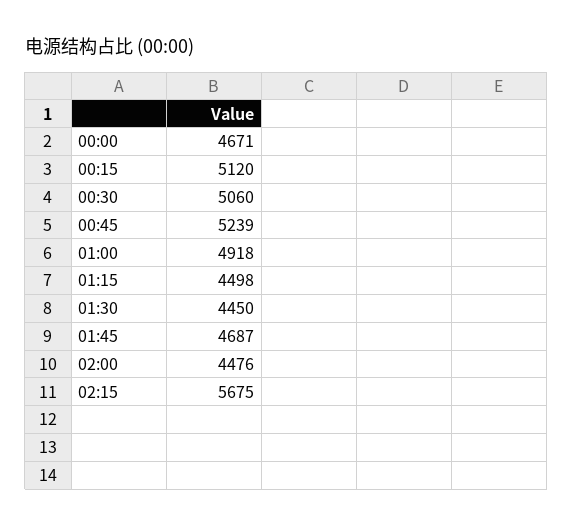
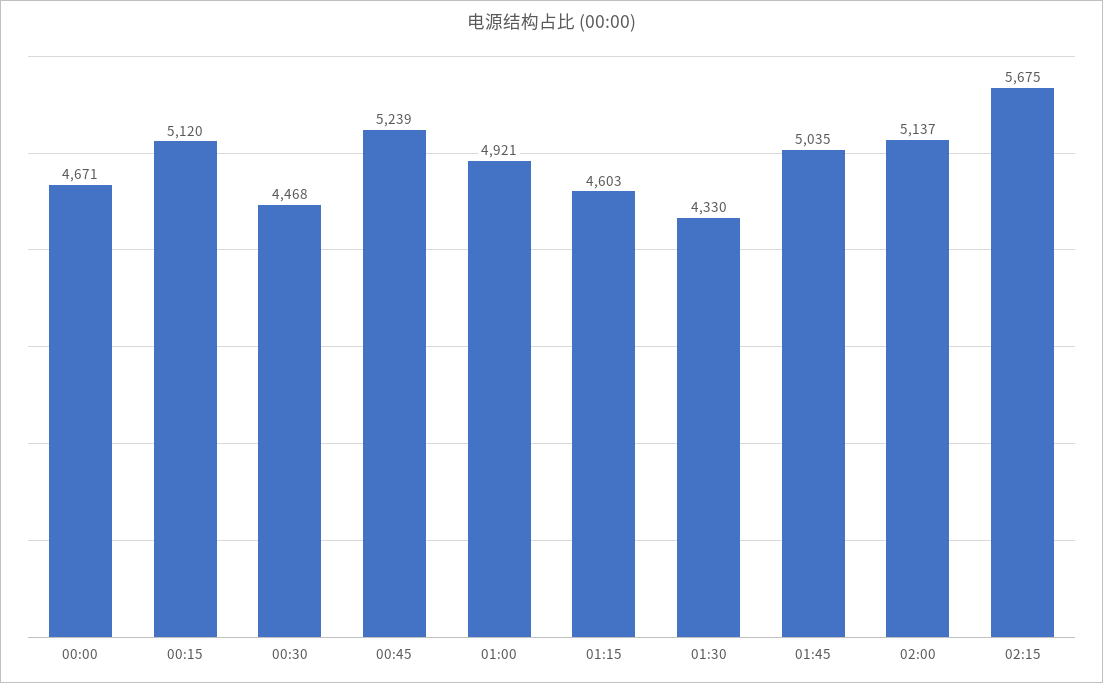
  {
    "00:00": 4671,
    "00:15": 5120,
-   "00:30": 5060,
+   "00:30": 4468,
    "00:45": 5239,
-   "01:00": 4918,
+   "01:00": 4921,
-   "01:15": 4498,
+   "01:15": 4603,
-   "01:30": 4450,
+   "01:30": 4330,
-   "01:45": 4687,
+   "01:45": 5035,
-   "02:00": 4476,
+   "02:00": 5137,
    "02:15": 5675
  }

